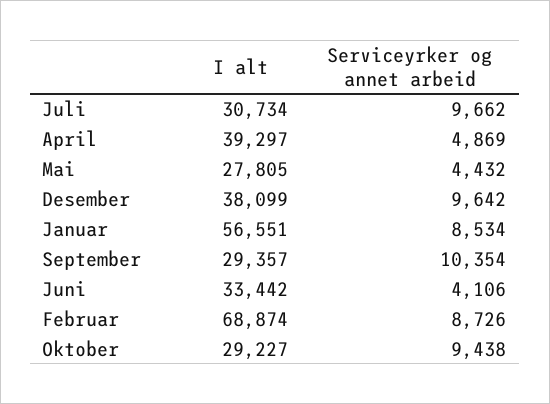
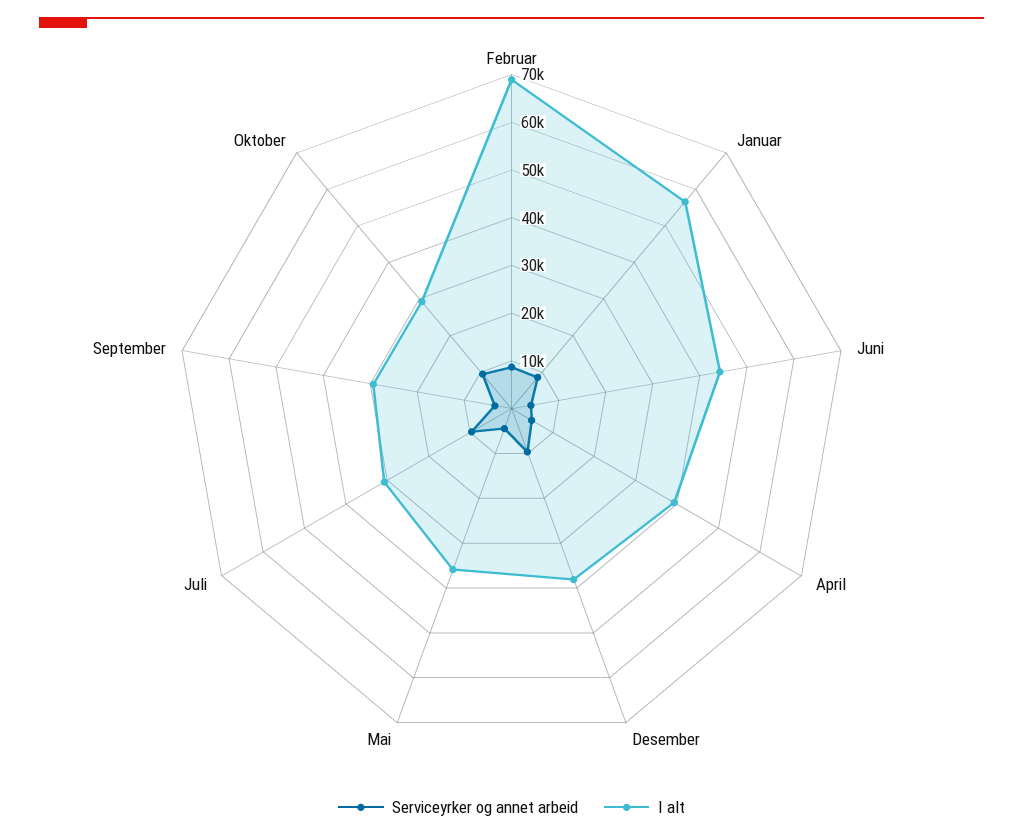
  {
    "I alt": {
      "Juli": 30734,
      "April": 39297,
-     "Mai": 27805,
+     "Mai": 36000,
      "Desember": 38099,
      "Januar": 56551,
      "September": 29357,
-     "Juni": 33442,
+     "Juni": 44000,
      "Februar": 68874,
      "Oktober": 29227
    },
    "Serviceyrker og annet arbeid": {
      "Juli": 9662,
      "April": 4869,
      "Mai": 4432,
      "Desember": 9642,
      "Januar": 8534,
-     "September": 10354,
+     "September": 4000,
      "Juni": 4106,
      "Februar": 8726,
      "Oktober": 9438
    }
  }

